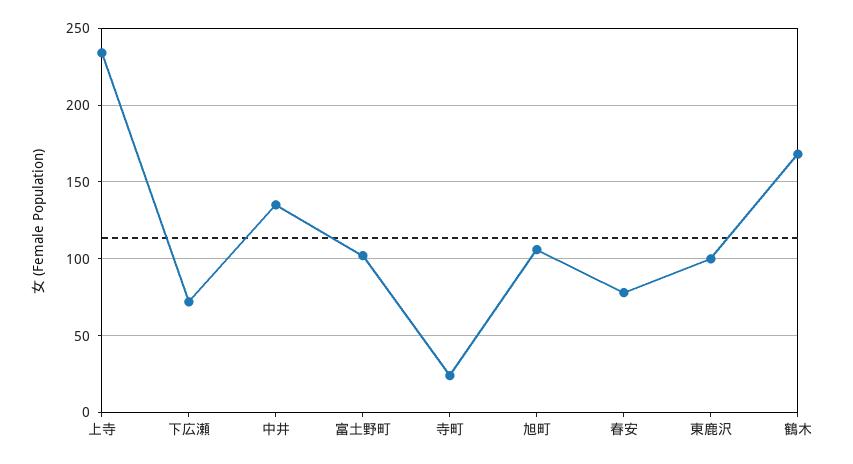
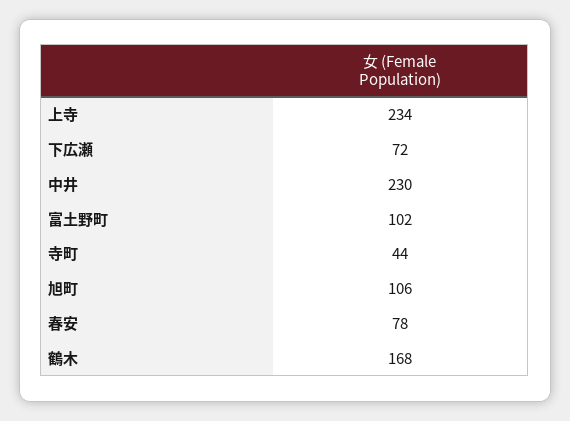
  {
    "上寺": 234,
    "下広瀬": 72,
-   "中井": 135,
+   "中井": 230,
    "富土野町": 102,
-   "寺町": 25,
+   "寺町": 44,
    "旭町": 106,
    "春安": 78,
-   "東鹿沢": 100,
    "鶴木": 168
  }

